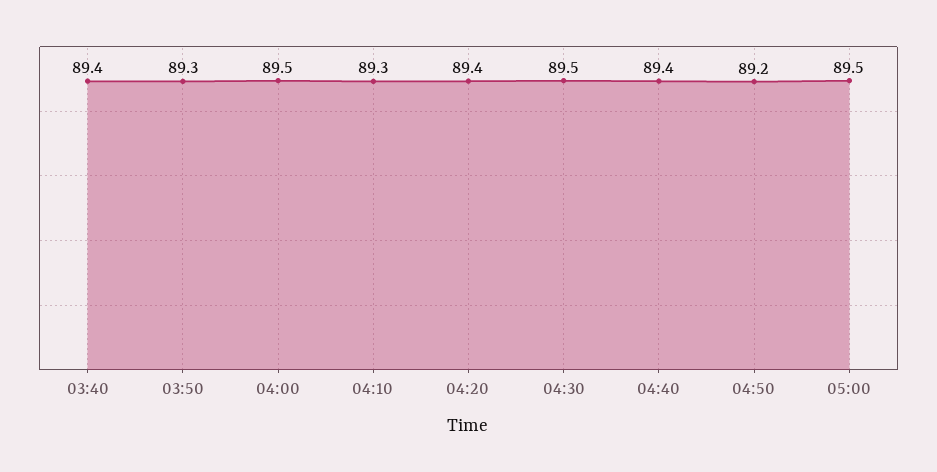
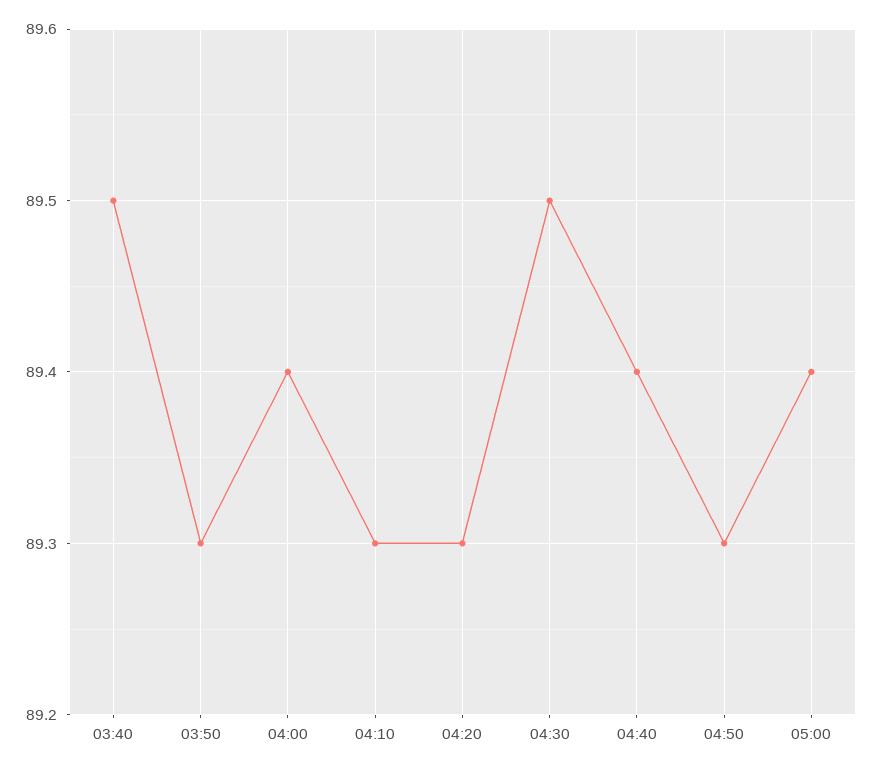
  {
-   "03:40": 89.4,
+   "03:40": 89.5,
    "03:50": 89.3,
-   "04:00": 89.5,
+   "04:00": 89.4,
    "04:10": 89.3,
-   "04:20": 89.4,
+   "04:20": 89.3,
    "04:30": 89.5,
    "04:40": 89.4,
-   "04:50": 89.2,
+   "04:50": 89.3,
-   "05:00": 89.5
+   "05:00": 89.4
  }

